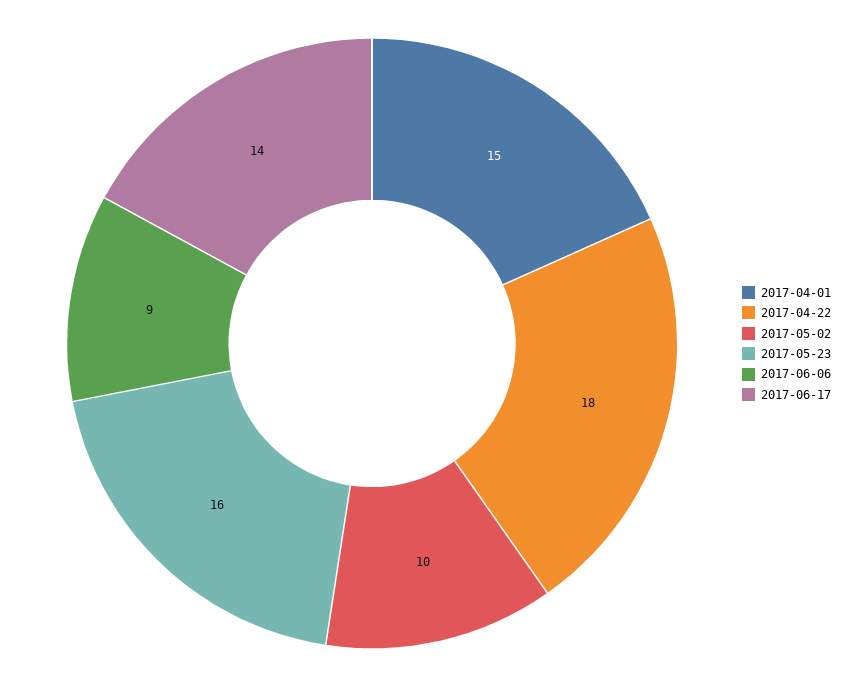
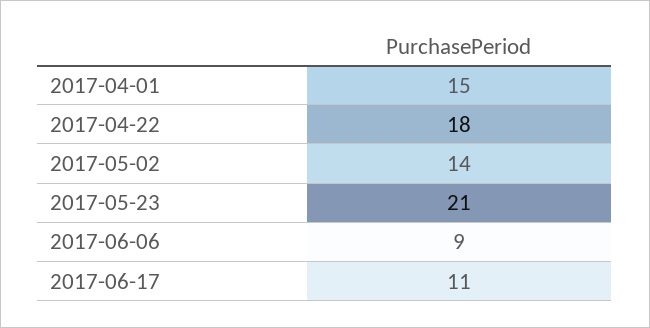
  {
    "2017-04-01": 15,
    "2017-04-22": 18,
-   "2017-05-02": 10,
+   "2017-05-02": 14,
-   "2017-05-23": 16,
+   "2017-05-23": 21,
    "2017-06-06": 9,
-   "2017-06-17": 14
+   "2017-06-17": 11
  }

